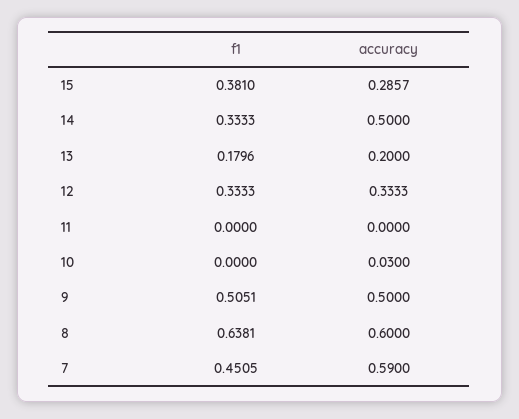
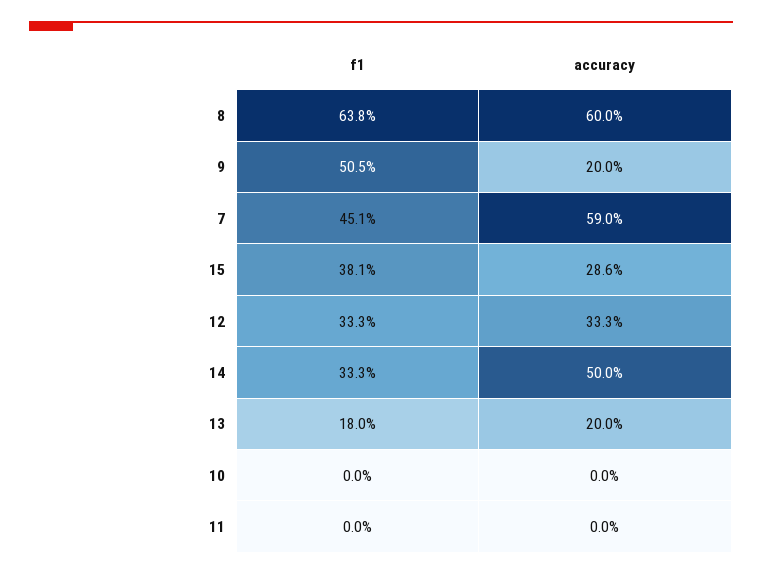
  {
    "f1": {
      "15": 0.381,
      "14": 0.3333,
      "13": 0.1796,
      "12": 0.3333,
      "11": 0,
      "10": 0,
      "9": 0.5051,
      "8": 0.6381,
      "7": 0.4505
    },
    "accuracy": {
      "15": 0.2857,
      "14": 0.5,
      "13": 0.2,
      "12": 0.3333,
      "11": 0,
-     "10": 0.03,
+     "10": 0,
-     "9": 0.5,
+     "9": 0.2,
      "8": 0.6,
      "7": 0.59
    }
  }

